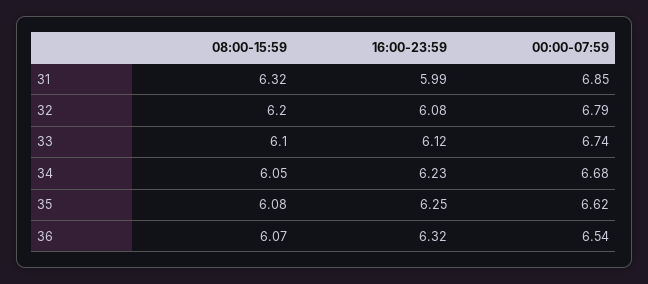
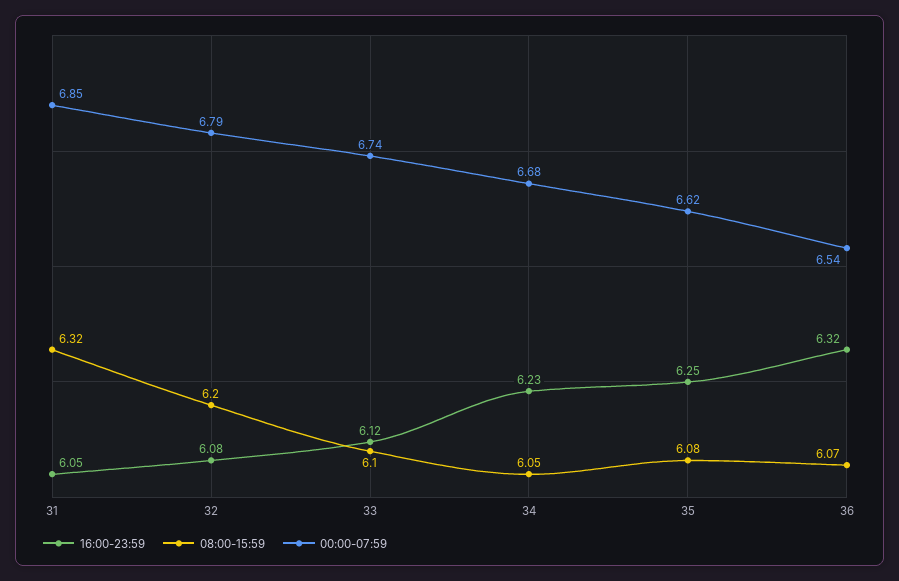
  {
    "08:00-15:59": {
      "31": 6.32,
      "32": 6.2,
      "33": 6.1,
      "34": 6.05,
      "35": 6.08,
      "36": 6.07
    },
    "16:00-23:59": {
-     "31": 5.99,
+     "31": 6.05,
      "32": 6.08,
      "33": 6.12,
      "34": 6.23,
      "35": 6.25,
      "36": 6.32
    },
    "00:00-07:59": {
      "31": 6.85,
      "32": 6.79,
      "33": 6.74,
      "34": 6.68,
      "35": 6.62,
      "36": 6.54
    }
  }

